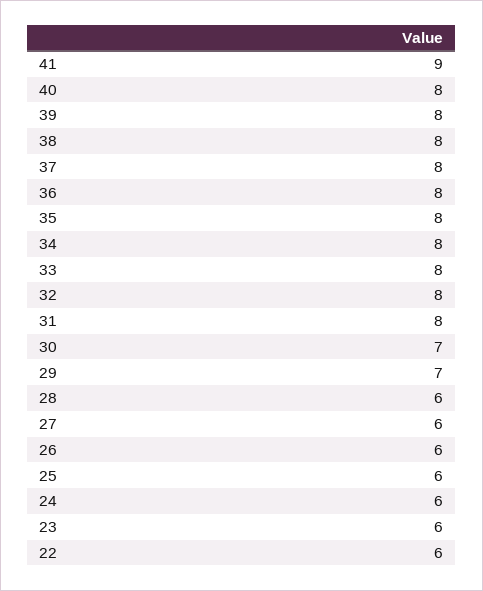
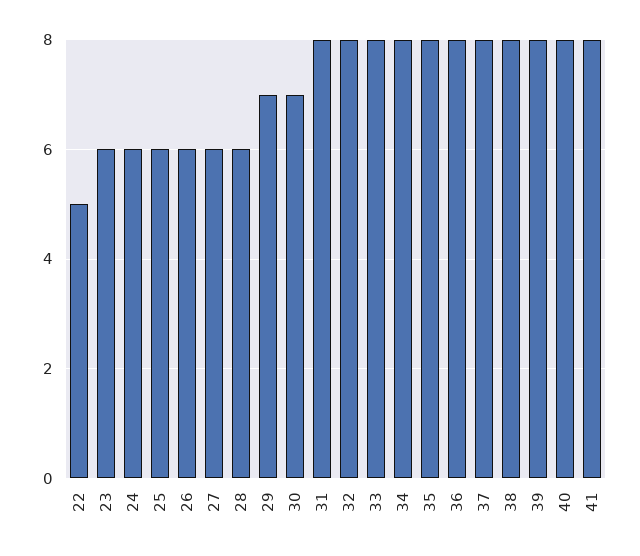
  {
-   "41": 9,
+   "41": 8,
    "40": 8,
    "39": 8,
    "38": 8,
    "37": 8,
    "36": 8,
    "35": 8,
    "34": 8,
    "33": 8,
    "32": 8,
    "31": 8,
    "30": 7,
    "29": 7,
    "28": 6,
    "27": 6,
    "26": 6,
    "25": 6,
    "24": 6,
    "23": 6,
-   "22": 6
+   "22": 5
  }

